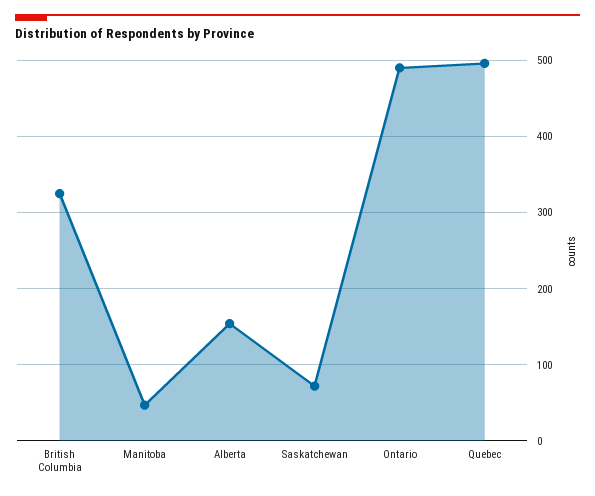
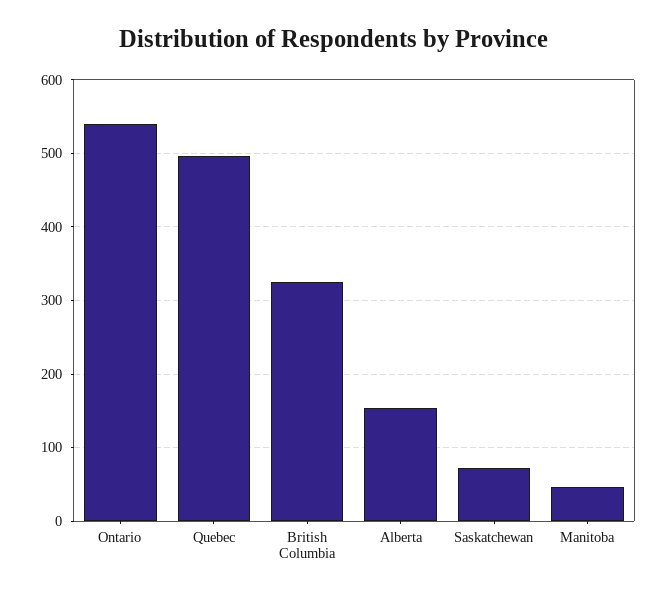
  {
    "British Columbia": 330,
    "Manitoba": 50,
    "Alberta": 150,
    "Saskatchewan": 70,
-   "Ontario": 490,
+   "Ontario": 540,
    "Quebec": 500
  }

